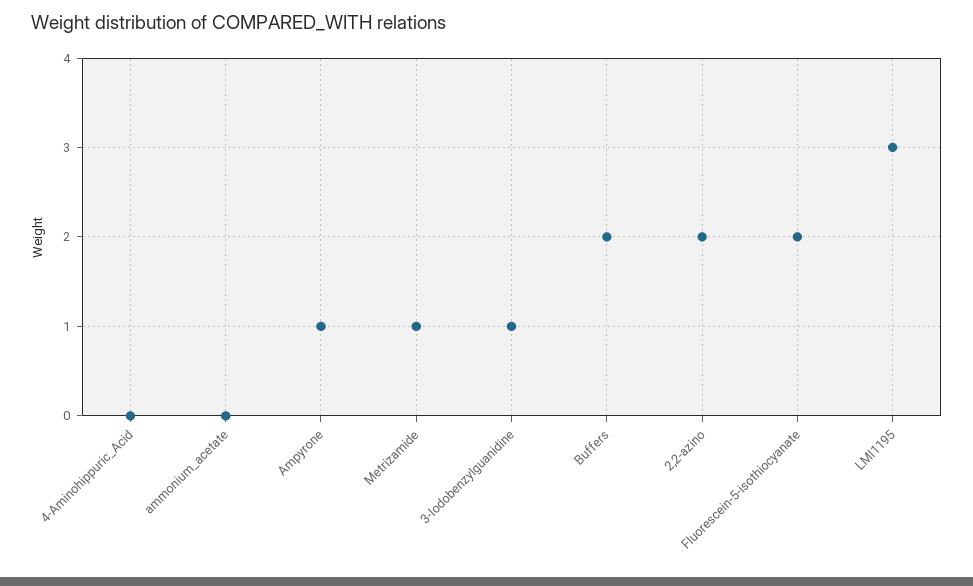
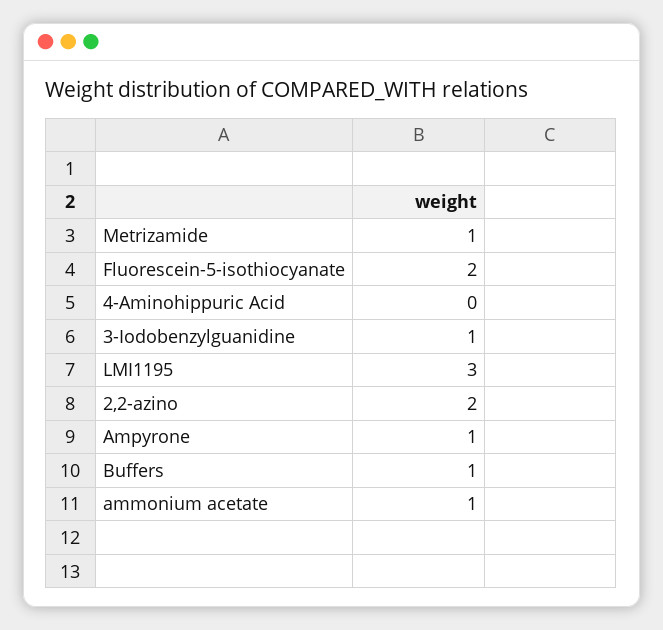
  {
    "4-Aminohippuric_Acid": 0,
-   "ammonium_acetate": 0,
+   "ammonium_acetate": 1,
    "Ampyrone": 1,
    "Metrizamide": 1,
    "3-Iodobenzylguanidine": 1,
-   "Buffers": 2,
+   "Buffers": 1,
    "2,2-azino": 2,
    "Fluorescein-5-isothiocyanate": 2,
    "LMI1195": 3
  }

